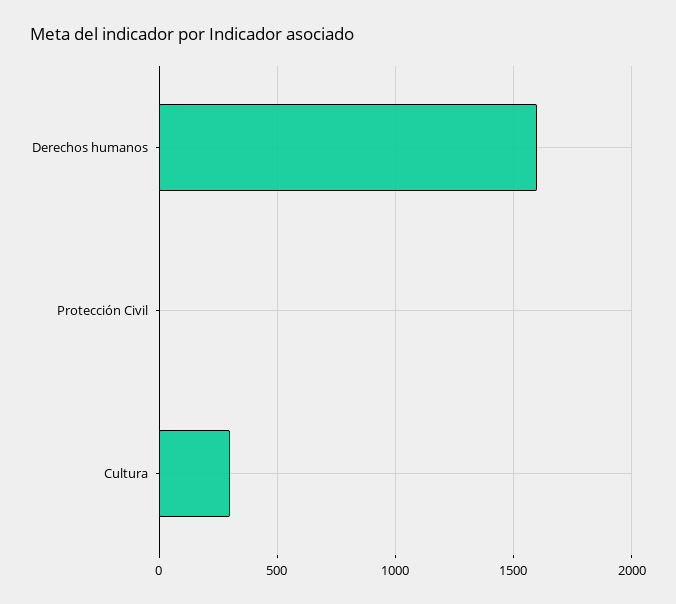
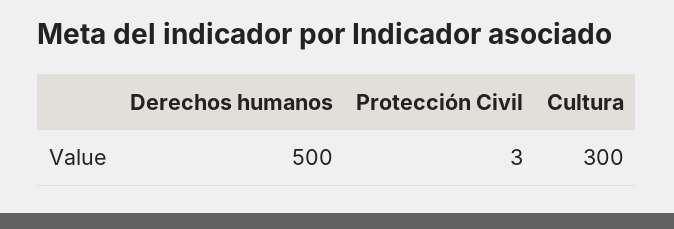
  {
-   "Derechos humanos": 1600,
+   "Derechos humanos": 500,
    "Protección Civil": 3,
    "Cultura": 300
  }

